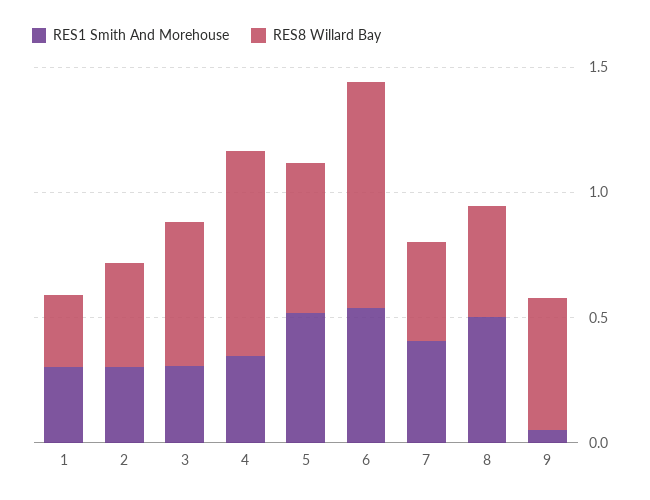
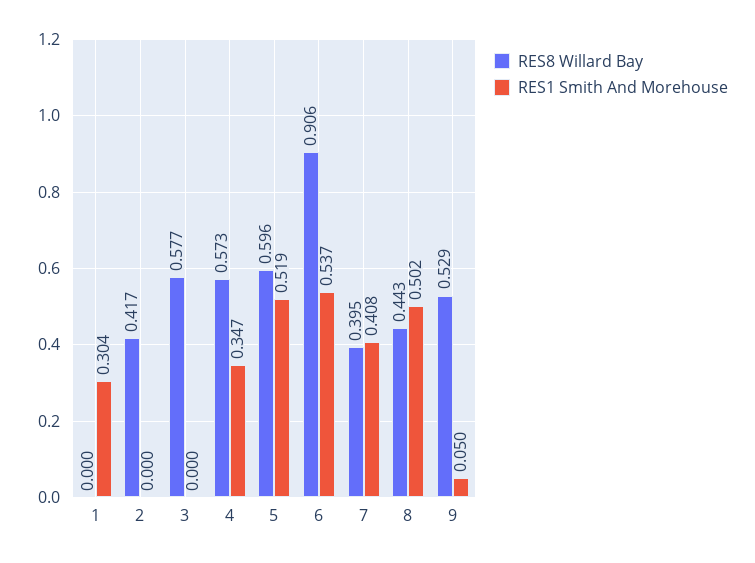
  {
    "RES1 Smith And Morehouse": {
      "1": 0.304,
-     "2": 0.3,
+     "2": 0,
-     "3": 0.3,
+     "3": 0,
      "4": 0.347,
      "5": 0.519,
      "6": 0.537,
      "7": 0.408,
      "8": 0.502,
      "9": 0.05
    },
    "RES8 Willard Bay": {
-     "1": 0.3,
+     "1": 0,
      "2": 0.417,
      "3": 0.577,
-     "4": 0.8,
+     "4": 0.573,
      "5": 0.596,
      "6": 0.906,
      "7": 0.395,
      "8": 0.443,
      "9": 0.529
    }
  }

